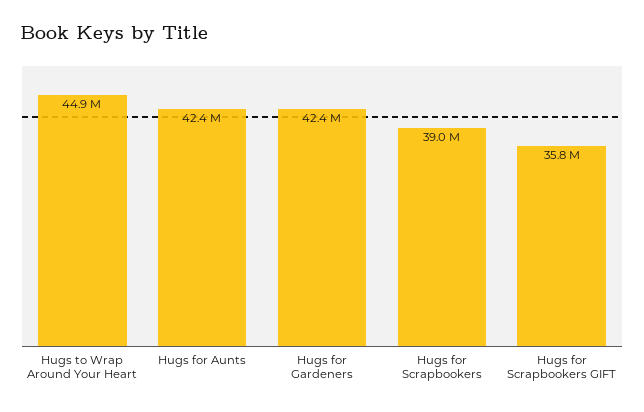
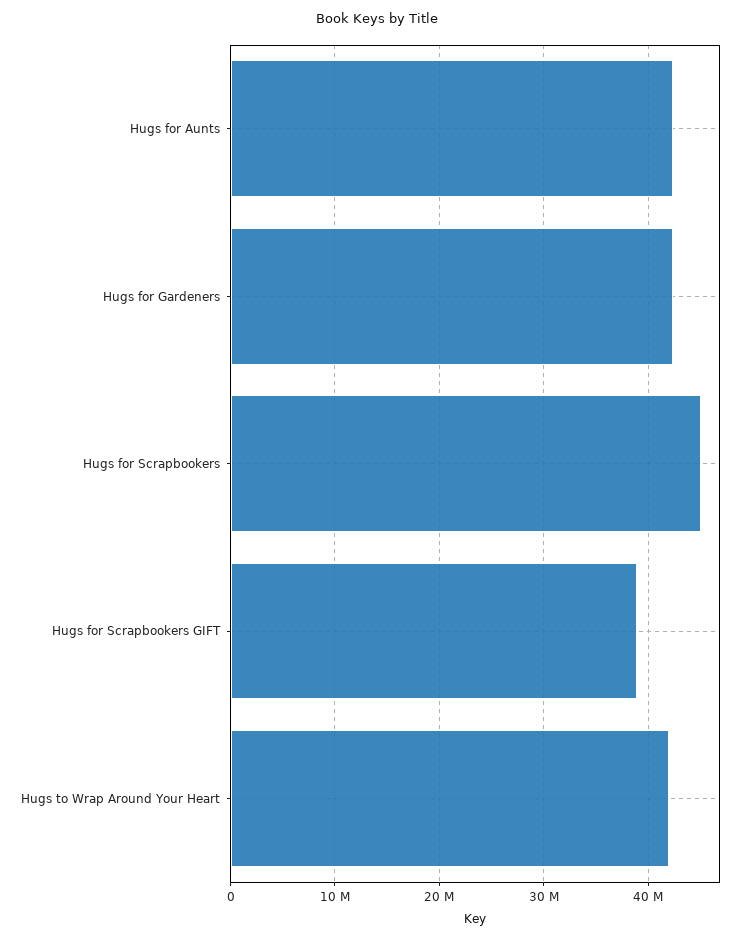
  {
-   "Hugs to Wrap Around Your Heart": 44900000,
+   "Hugs to Wrap Around Your Heart": 42000000,
    "Hugs for Aunts": 42400000,
    "Hugs for Gardeners": 42400000,
-   "Hugs for Scrapbookers": 39000000,
+   "Hugs for Scrapbookers": 45000000,
-   "Hugs for Scrapbookers GIFT": 35800000
+   "Hugs for Scrapbookers GIFT": 39000000
  }

